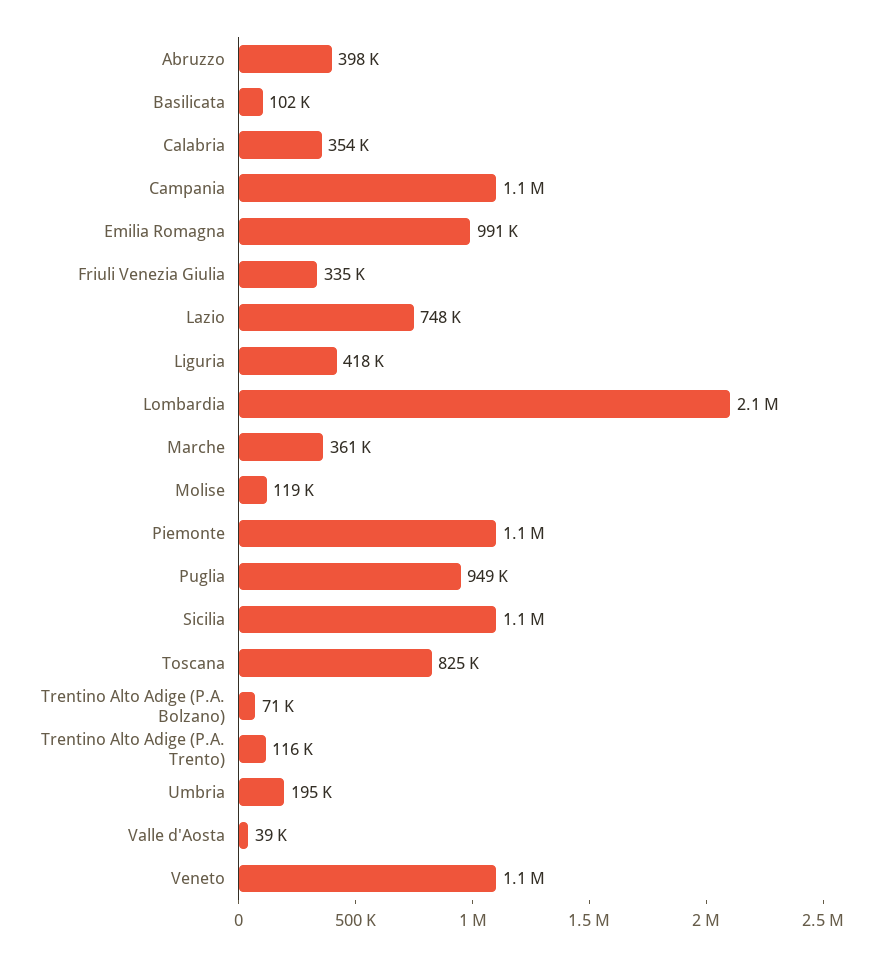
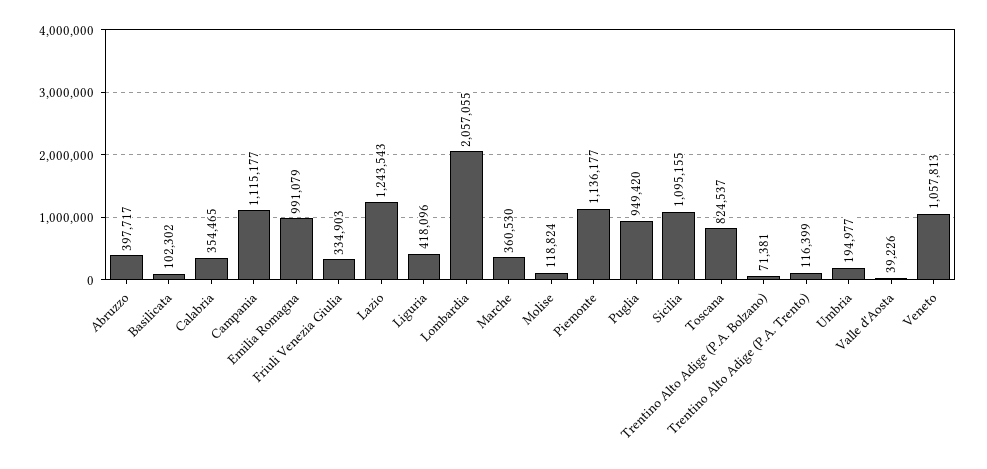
  {
    "Abruzzo": 397717,
    "Basilicata": 102302,
    "Calabria": 354465,
    "Campania": 1115177,
    "Emilia Romagna": 991079,
    "Friuli Venezia Giulia": 334903,
-   "Lazio": 748000,
+   "Lazio": 1243543,
    "Liguria": 418096,
    "Lombardia": 2057055,
    "Marche": 360530,
    "Molise": 118824,
    "Piemonte": 1136177,
    "Puglia": 949420,
    "Sicilia": 1095155,
    "Toscana": 824537,
    "Trentino Alto Adige (P.A. Bolzano)": 71381,
    "Trentino Alto Adige (P.A. Trento)": 116399,
    "Umbria": 194977,
    "Valle d'Aosta": 39226,
    "Veneto": 1057813
  }

